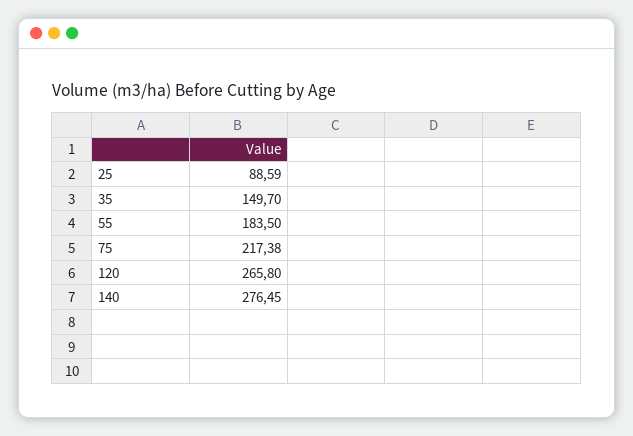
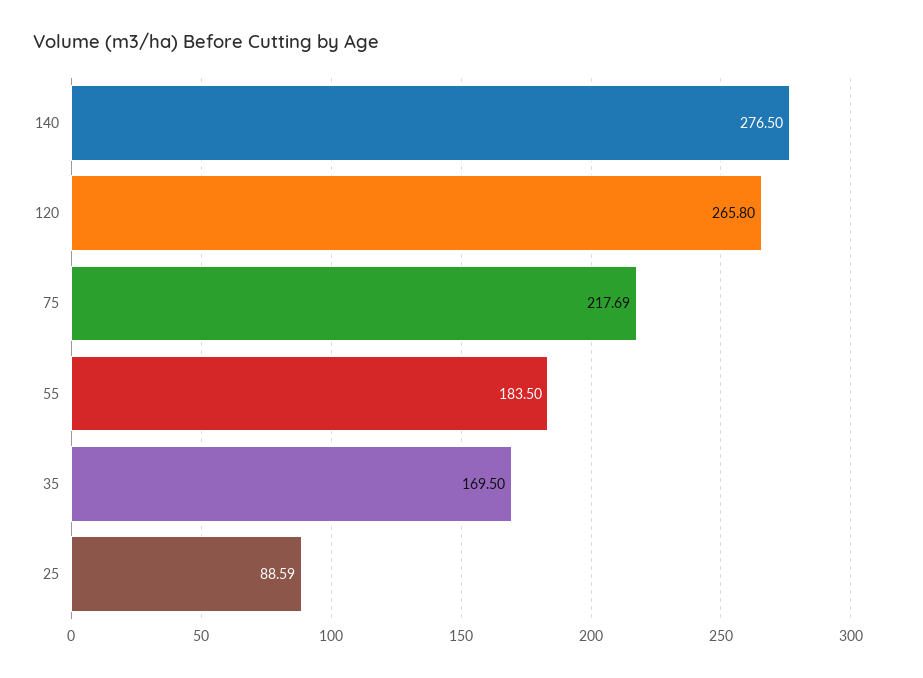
  {
    "25": 88.59,
-   "35": 149.7,
+   "35": 169.5,
    "55": 183.5,
-   "75": 217.38,
+   "75": 217.69,
    "120": 265.8,
-   "140": 276.45
+   "140": 276.5
  }

